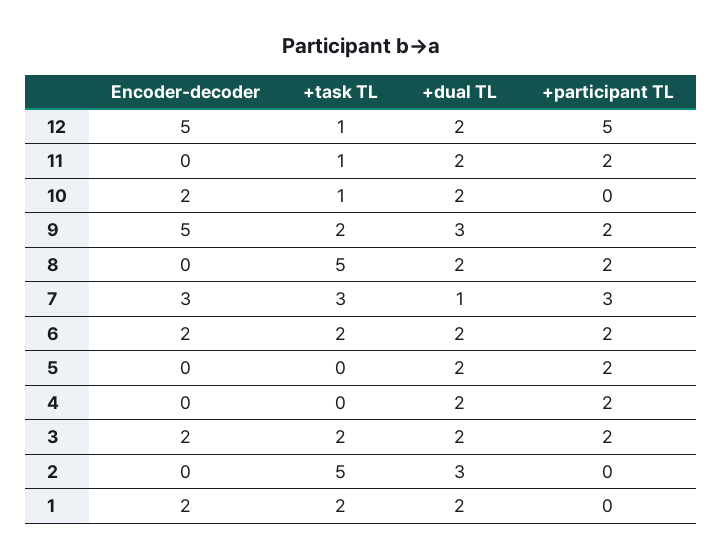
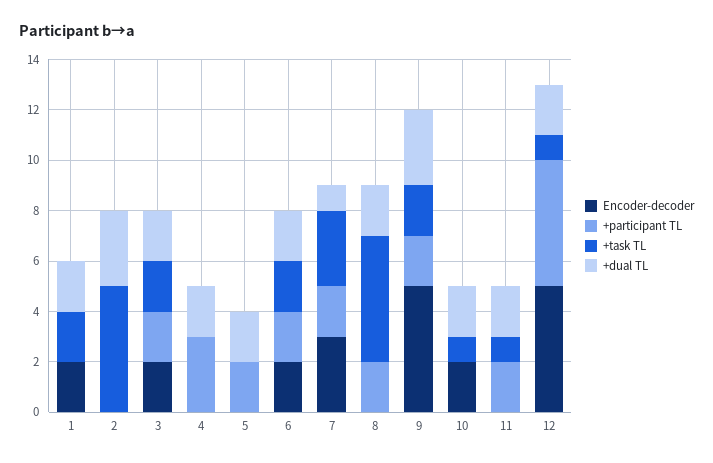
  {
    "Encoder-decoder": {
      "12": 5,
      "11": 0,
      "10": 2,
      "9": 5,
      "8": 0,
      "7": 3,
      "6": 2,
      "5": 0,
      "4": 0,
      "3": 2,
      "2": 0,
      "1": 2
    },
    "+task TL": {
      "12": 1,
      "11": 1,
      "10": 1,
      "9": 2,
      "8": 5,
      "7": 3,
      "6": 2,
      "5": 0,
      "4": 0,
      "3": 2,
      "2": 5,
      "1": 2
    },
    "+dual TL": {
      "12": 2,
      "11": 2,
      "10": 2,
      "9": 3,
      "8": 2,
      "7": 1,
      "6": 2,
      "5": 2,
      "4": 2,
      "3": 2,
      "2": 3,
      "1": 2
    },
    "+participant TL": {
      "12": 5,
      "11": 2,
      "10": 0,
      "9": 2,
      "8": 2,
-     "7": 3,
+     "7": 2,
      "6": 2,
      "5": 2,
-     "4": 2,
+     "4": 3,
      "3": 2,
      "2": 0,
      "1": 0
    }
  }

